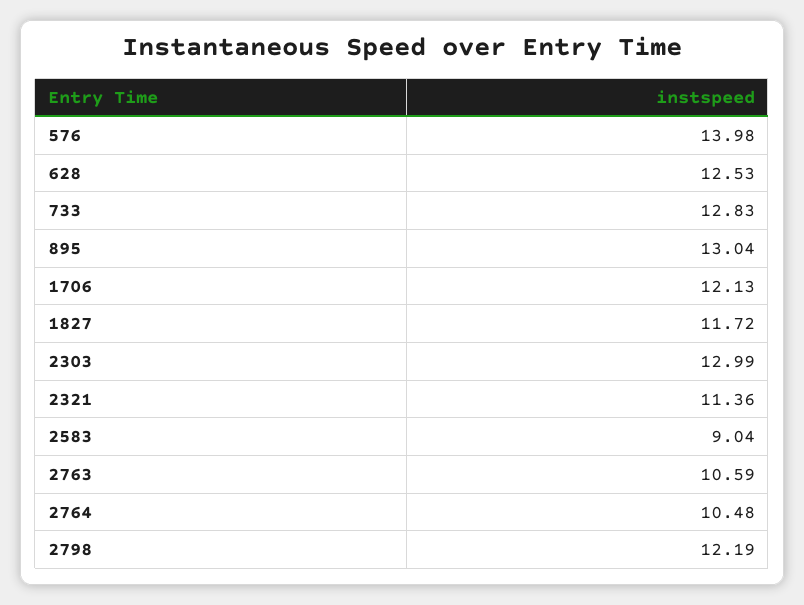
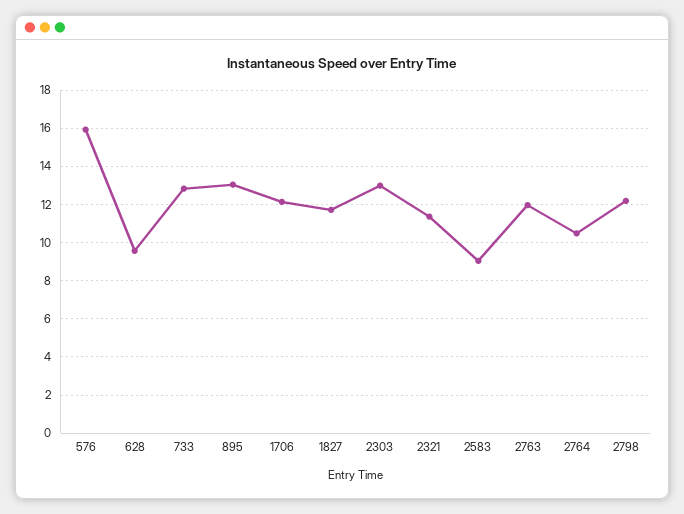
  {
-   "576": 13.98,
+   "576": 16,
-   "628": 12.53,
+   "628": 9.5,
    "733": 12.83,
    "895": 13.04,
    "1706": 12.13,
    "1827": 11.72,
    "2303": 12.99,
    "2321": 11.36,
    "2583": 9.04,
-   "2763": 10.59,
+   "2763": 12,
    "2764": 10.48,
    "2798": 12.19
  }

